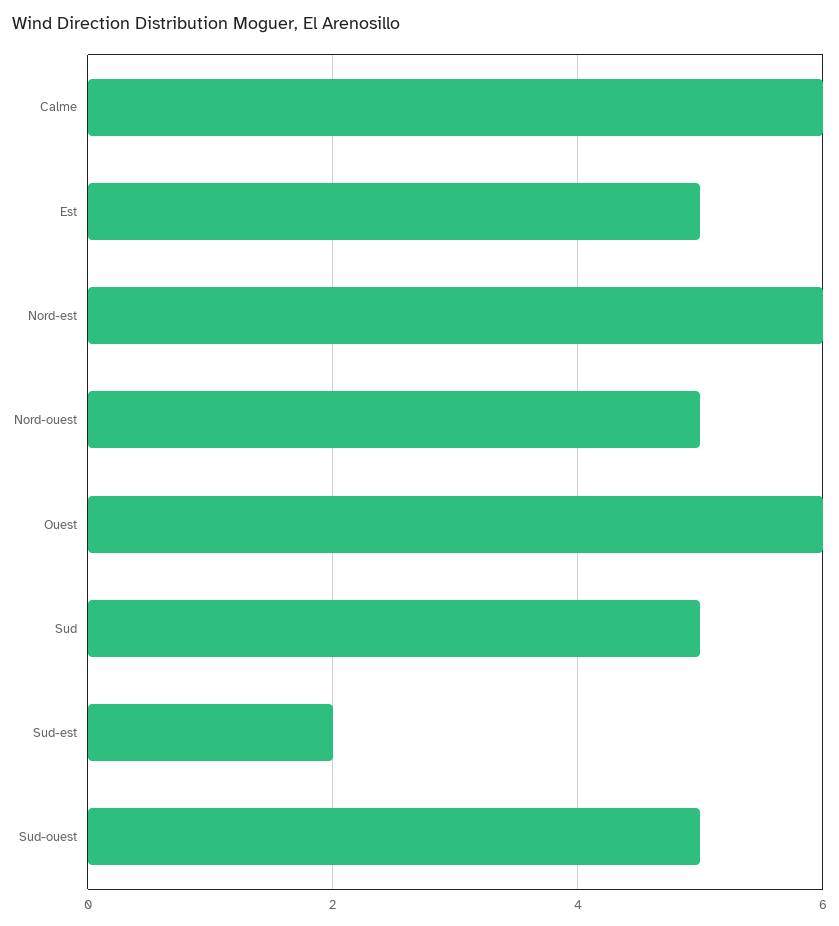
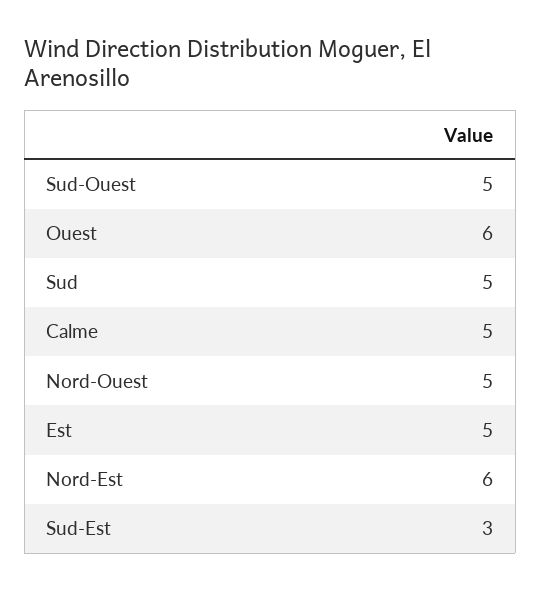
  {
-   "Calme": 6,
+   "Calme": 5,
    "Est": 5,
    "Nord-est": 6,
    "Nord-ouest": 5,
    "Ouest": 6,
    "Sud": 5,
-   "Sud-est": 2,
+   "Sud-est": 3,
    "Sud-ouest": 5
  }

